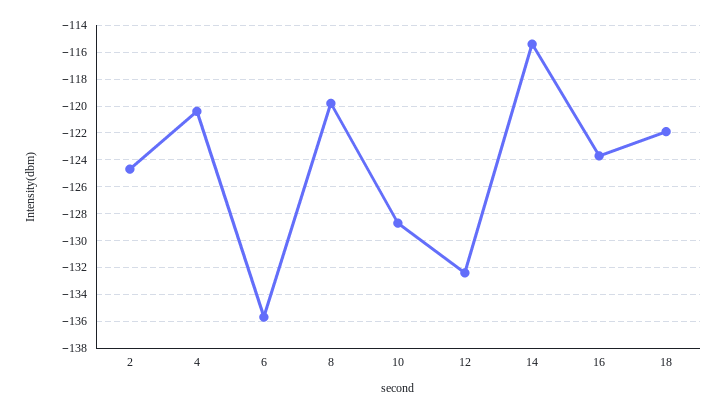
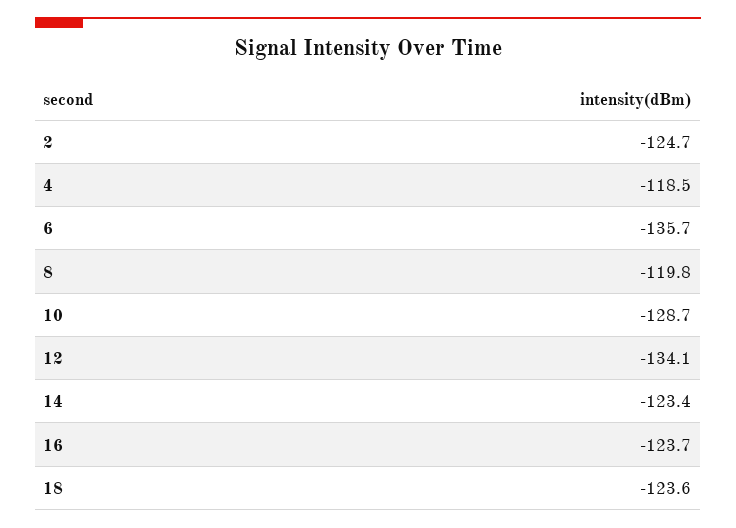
  {
    "2": -124.7,
-   "4": -120.5,
+   "4": -118.5,
    "6": -135.7,
    "8": -119.8,
    "10": -128.7,
-   "12": -132.5,
+   "12": -134.1,
-   "14": -115.5,
+   "14": -123.4,
    "16": -123.7,
-   "18": -122
+   "18": -123.6
  }

